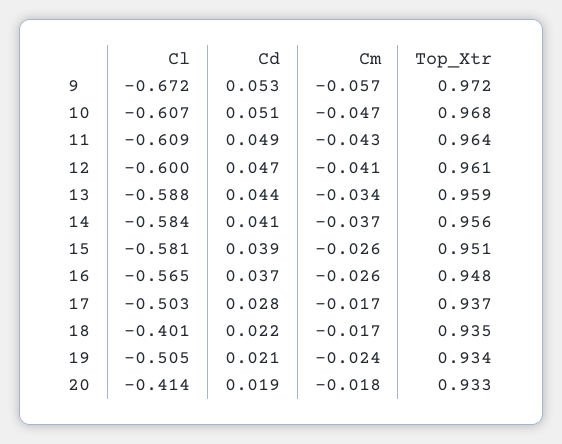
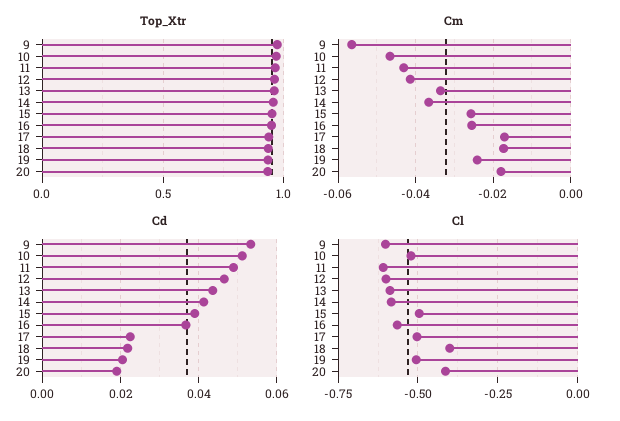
  {
    "Cl": {
-     "9": -0.672,
+     "9": -0.6,
-     "10": -0.607,
+     "10": -0.525,
      "11": -0.609,
      "12": -0.6,
      "13": -0.588,
      "14": -0.584,
-     "15": -0.581,
+     "15": -0.5,
      "16": -0.565,
      "17": -0.503,
      "18": -0.401,
      "19": -0.505,
      "20": -0.414
    },
    "Cd": {
      "9": 0.053,
      "10": 0.051,
      "11": 0.049,
      "12": 0.047,
      "13": 0.044,
      "14": 0.041,
      "15": 0.039,
      "16": 0.037,
-     "17": 0.028,
+     "17": 0.022,
      "18": 0.022,
      "19": 0.021,
      "20": 0.019
    },
    "Cm": {
      "9": -0.057,
      "10": -0.047,
      "11": -0.043,
      "12": -0.041,
      "13": -0.034,
      "14": -0.037,
      "15": -0.026,
      "16": -0.026,
      "17": -0.017,
      "18": -0.017,
      "19": -0.024,
      "20": -0.018
    },
    "Top_Xtr": {
      "9": 0.972,
      "10": 0.968,
      "11": 0.964,
      "12": 0.961,
      "13": 0.959,
      "14": 0.956,
      "15": 0.951,
      "16": 0.948,
      "17": 0.937,
      "18": 0.935,
      "19": 0.934,
      "20": 0.933
    }
  }

